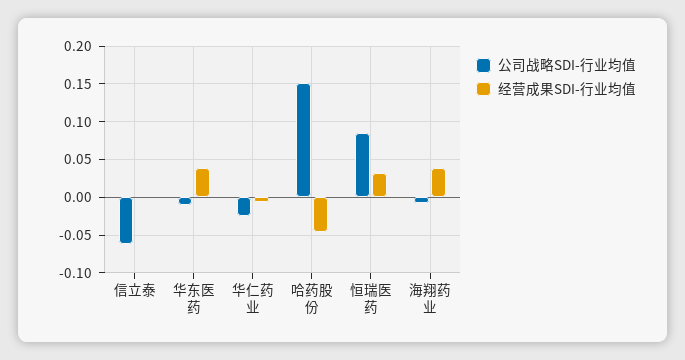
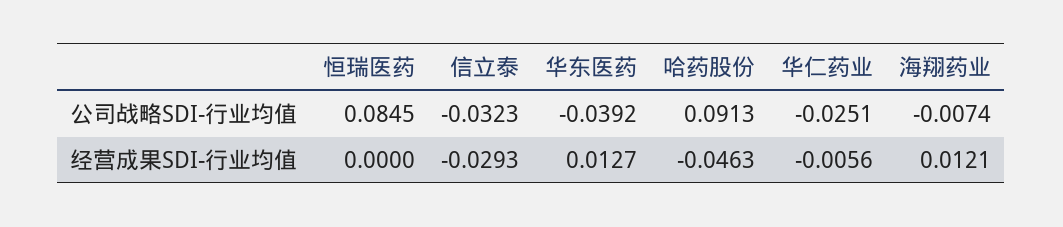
  {
    "公司战略SDI-行业均值": {
-     "信立泰": -0.06,
+     "信立泰": -0.0323,
-     "华东医药": -0.01,
+     "华东医药": -0.0392,
      "华仁药业": -0.0251,
-     "哈药股份": 0.15,
+     "哈药股份": 0.0913,
      "恒瑞医药": 0.0845,
      "海翔药业": -0.0074
    },
    "经营成果SDI-行业均值": {
-     "信立泰": 0,
+     "信立泰": -0.0293,
-     "华东医药": 0.04,
+     "华东医药": 0.0127,
      "华仁药业": -0.0056,
      "哈药股份": -0.0463,
-     "恒瑞医药": 0.03,
+     "恒瑞医药": 0,
-     "海翔药业": 0.04
+     "海翔药业": 0.0121
    }
  }

